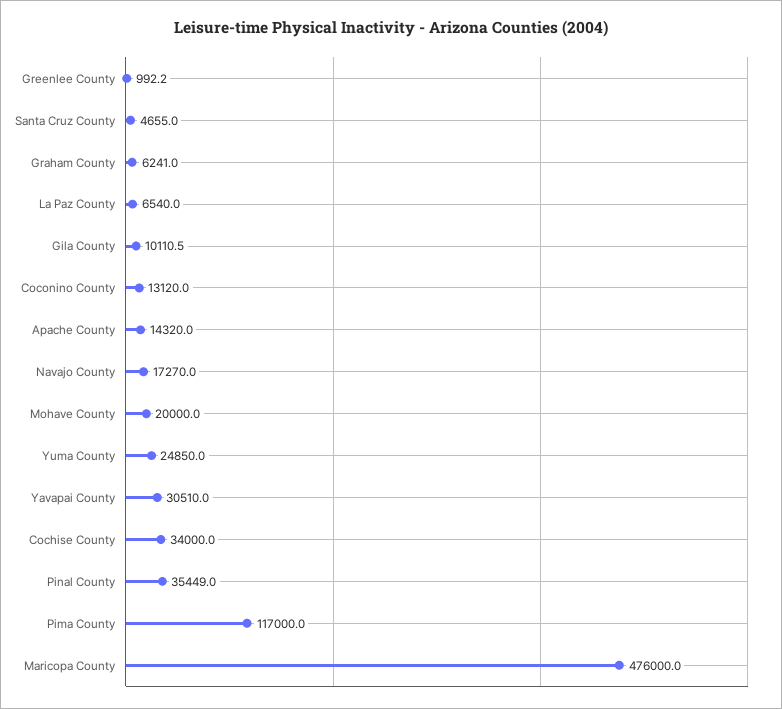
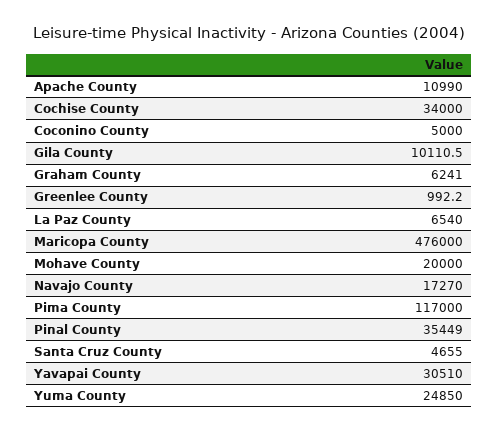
  {
    "Greenlee County": 992.2,
    "Santa Cruz County": 4655,
    "Graham County": 6241,
    "La Paz County": 6540,
    "Gila County": 10110.5,
-   "Coconino County": 13120,
+   "Coconino County": 5000,
-   "Apache County": 14320,
+   "Apache County": 10990,
    "Navajo County": 17270,
    "Mohave County": 20000,
    "Yuma County": 24850,
    "Yavapai County": 30510,
    "Cochise County": 34000,
    "Pinal County": 35449,
    "Pima County": 117000,
    "Maricopa County": 476000
  }

